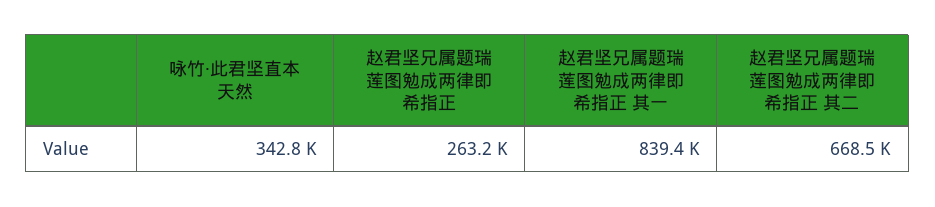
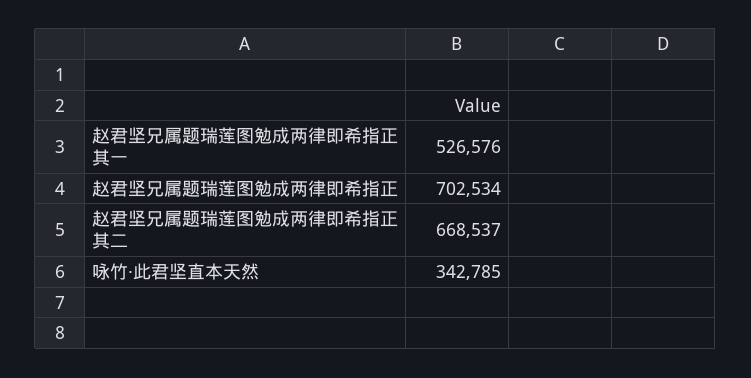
  {
    "咏竹·此君坚直本天然": 342785,
-   "赵君坚兄属题瑞莲图勉成两律即希指正": 263200,
+   "赵君坚兄属题瑞莲图勉成两律即希指正": 702534,
-   "赵君坚兄属题瑞莲图勉成两律即希指正 其一": 839400,
+   "赵君坚兄属题瑞莲图勉成两律即希指正 其一": 526576,
    "赵君坚兄属题瑞莲图勉成两律即希指正 其二": 668537
  }

